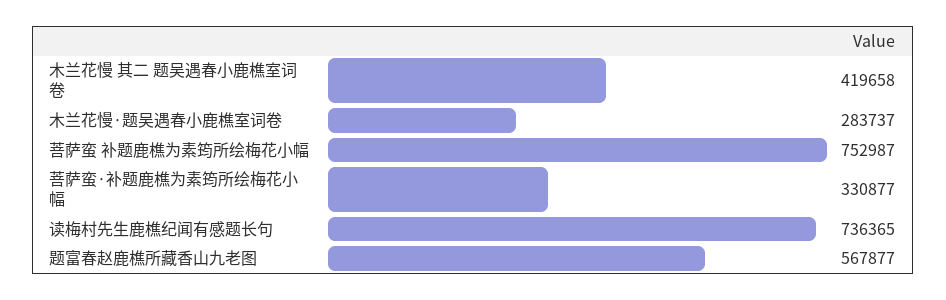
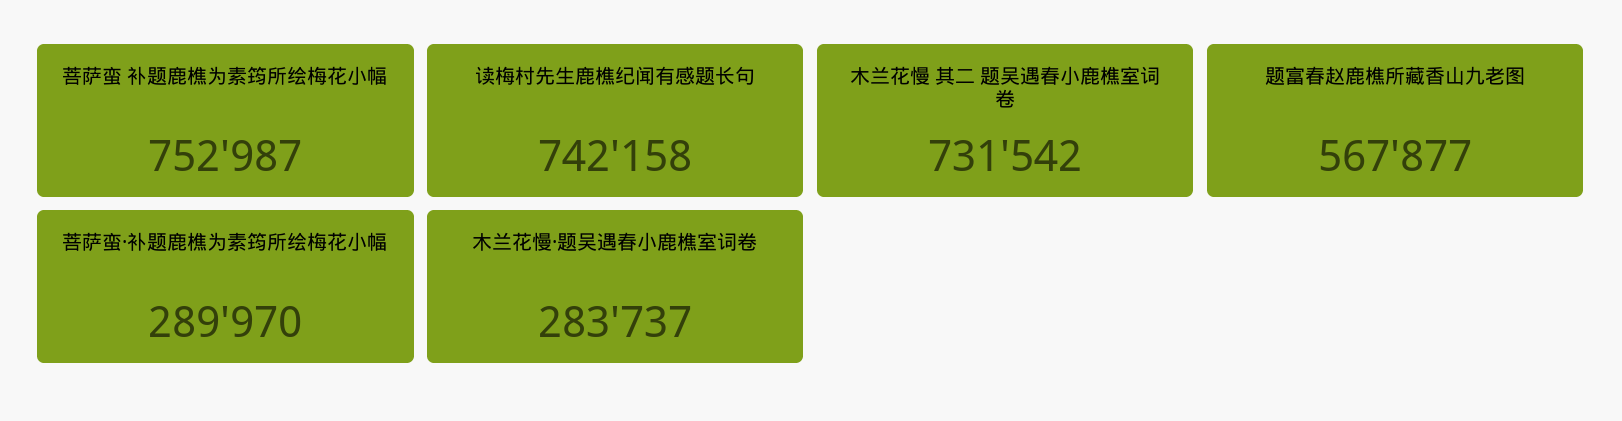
  {
-   "木兰花慢 其二 题吴遇春小鹿樵室词卷": 419658,
+   "木兰花慢 其二 题吴遇春小鹿樵室词卷": 731542,
    "木兰花慢·题吴遇春小鹿樵室词卷": 283737,
    "菩萨蛮 补题鹿樵为素筠所绘梅花小幅": 752987,
-   "菩萨蛮·补题鹿樵为素筠所绘梅花小幅": 330877,
+   "菩萨蛮·补题鹿樵为素筠所绘梅花小幅": 289970,
-   "读梅村先生鹿樵纪闻有感题长句": 736365,
+   "读梅村先生鹿樵纪闻有感题长句": 742158,
    "题富春赵鹿樵所藏香山九老图": 567877
  }

